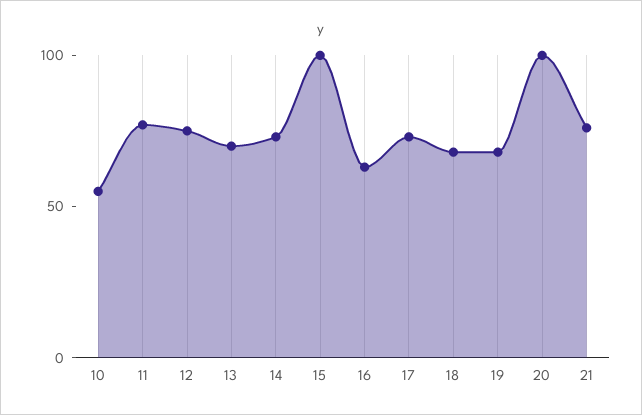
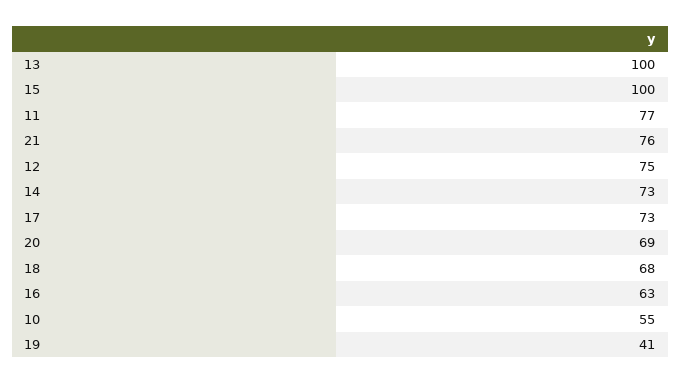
  {
    "10": 55,
    "11": 77,
    "12": 75,
-   "13": 70,
+   "13": 100,
    "14": 73,
    "15": 100,
    "16": 63,
    "17": 73,
    "18": 68,
-   "19": 70,
+   "19": 41,
-   "20": 100,
+   "20": 69,
    "21": 76
  }

